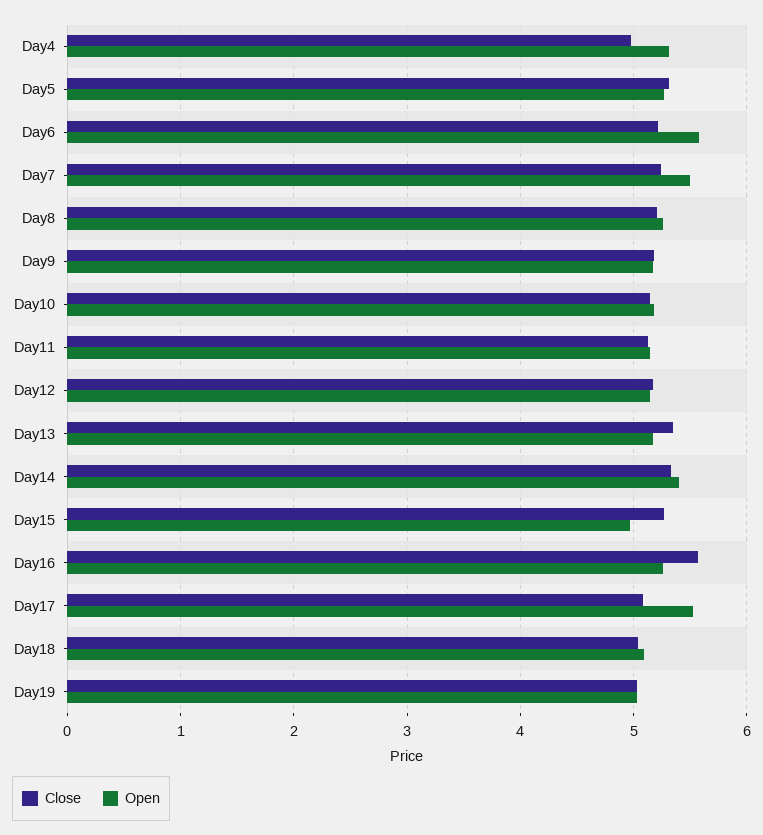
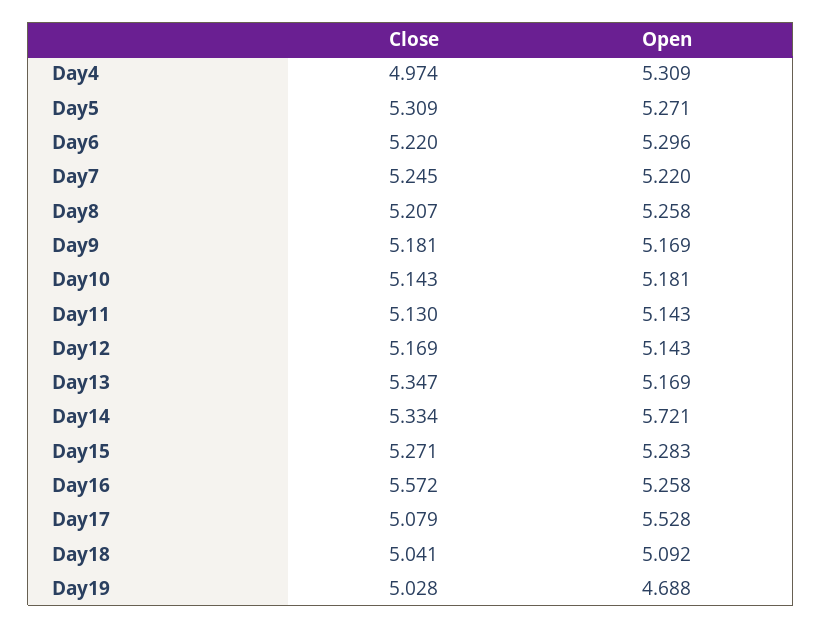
  {
    "Close": {
      "Day4": 4.974,
      "Day5": 5.309,
      "Day6": 5.22,
      "Day7": 5.245,
      "Day8": 5.207,
      "Day9": 5.181,
      "Day10": 5.143,
      "Day11": 5.13,
      "Day12": 5.169,
      "Day13": 5.347,
      "Day14": 5.334,
      "Day15": 5.271,
      "Day16": 5.572,
      "Day17": 5.079,
      "Day18": 5.041,
      "Day19": 5.028
    },
    "Open": {
      "Day4": 5.309,
      "Day5": 5.271,
-     "Day6": 5.6,
+     "Day6": 5.296,
-     "Day7": 5.5,
+     "Day7": 5.22,
      "Day8": 5.258,
      "Day9": 5.169,
      "Day10": 5.181,
      "Day11": 5.143,
      "Day12": 5.143,
      "Day13": 5.169,
-     "Day14": 5.4,
+     "Day14": 5.721,
-     "Day15": 5,
+     "Day15": 5.283,
      "Day16": 5.258,
      "Day17": 5.528,
      "Day18": 5.092,
-     "Day19": 5
+     "Day19": 4.688
    }
  }

